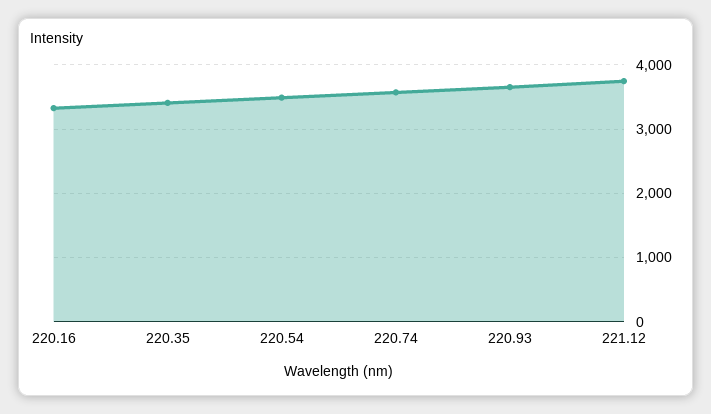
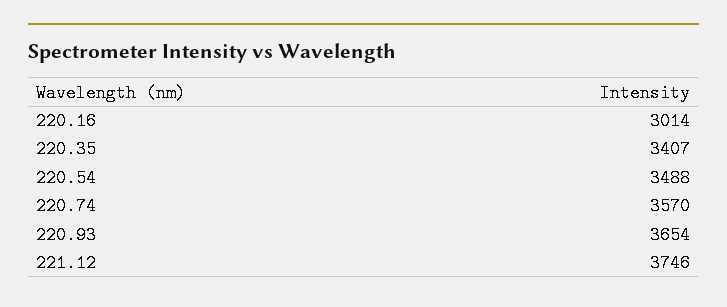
  {
-   "220.16": 3300,
+   "220.16": 3014,
    "220.35": 3407,
    "220.54": 3488,
    "220.74": 3570,
    "220.93": 3654,
    "221.12": 3746
  }

